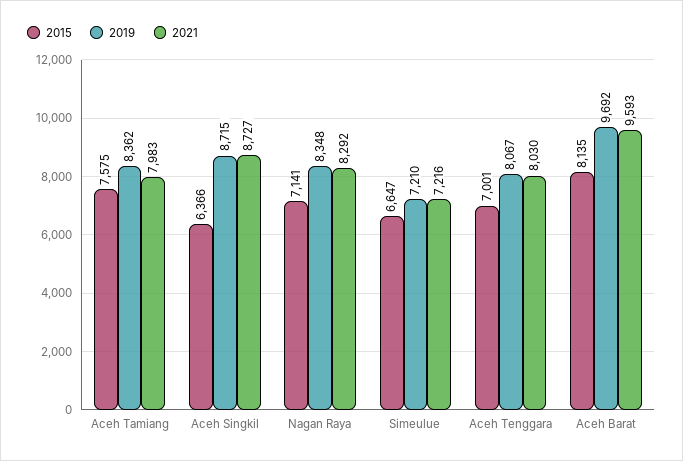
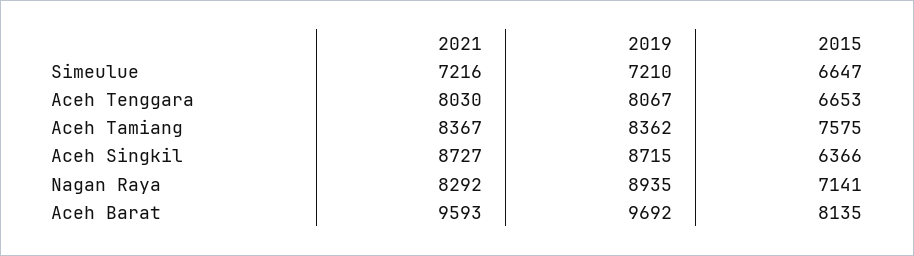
  {
    "2015": {
      "Aceh Tamiang": 7575,
      "Aceh Singkil": 6366,
      "Nagan Raya": 7141,
      "Simeulue": 6647,
-     "Aceh Tenggara": 7001,
+     "Aceh Tenggara": 6653,
      "Aceh Barat": 8135
    },
    "2019": {
      "Aceh Tamiang": 8362,
      "Aceh Singkil": 8715,
-     "Nagan Raya": 8348,
+     "Nagan Raya": 8935,
      "Simeulue": 7210,
      "Aceh Tenggara": 8067,
      "Aceh Barat": 9692
    },
    "2021": {
-     "Aceh Tamiang": 7983,
+     "Aceh Tamiang": 8367,
      "Aceh Singkil": 8727,
      "Nagan Raya": 8292,
      "Simeulue": 7216,
      "Aceh Tenggara": 8030,
      "Aceh Barat": 9593
    }
  }

